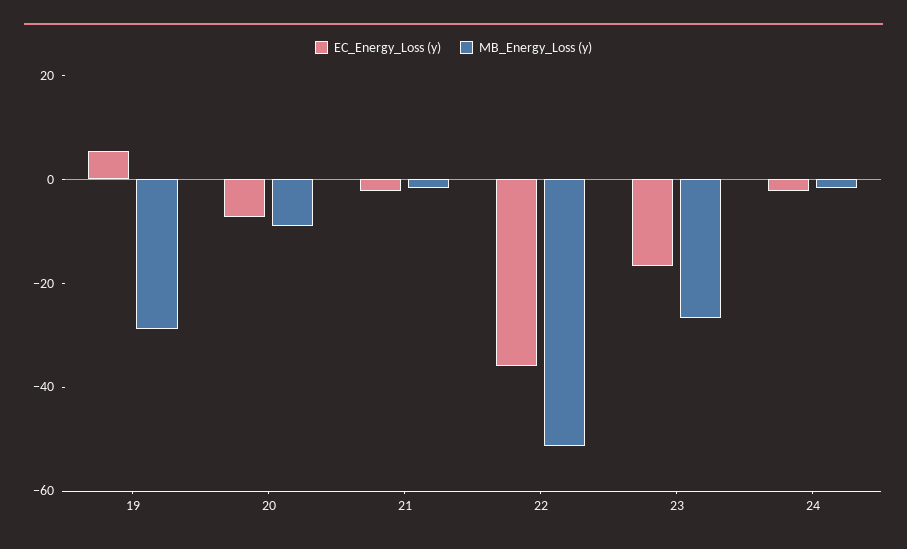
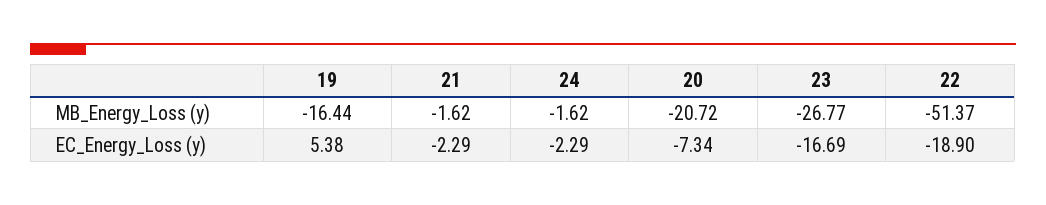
  {
    "EC_Energy_Loss (y)": {
      "19": 5.38,
      "20": -7.34,
      "21": -2.29,
-     "22": -35,
+     "22": -18.9,
      "23": -16.69,
      "24": -2.29
    },
    "MB_Energy_Loss (y)": {
-     "19": -30,
+     "19": -16.44,
-     "20": -10,
+     "20": -20.72,
      "21": -1.62,
      "22": -51.37,
      "23": -26.77,
      "24": -1.62
    }
  }

